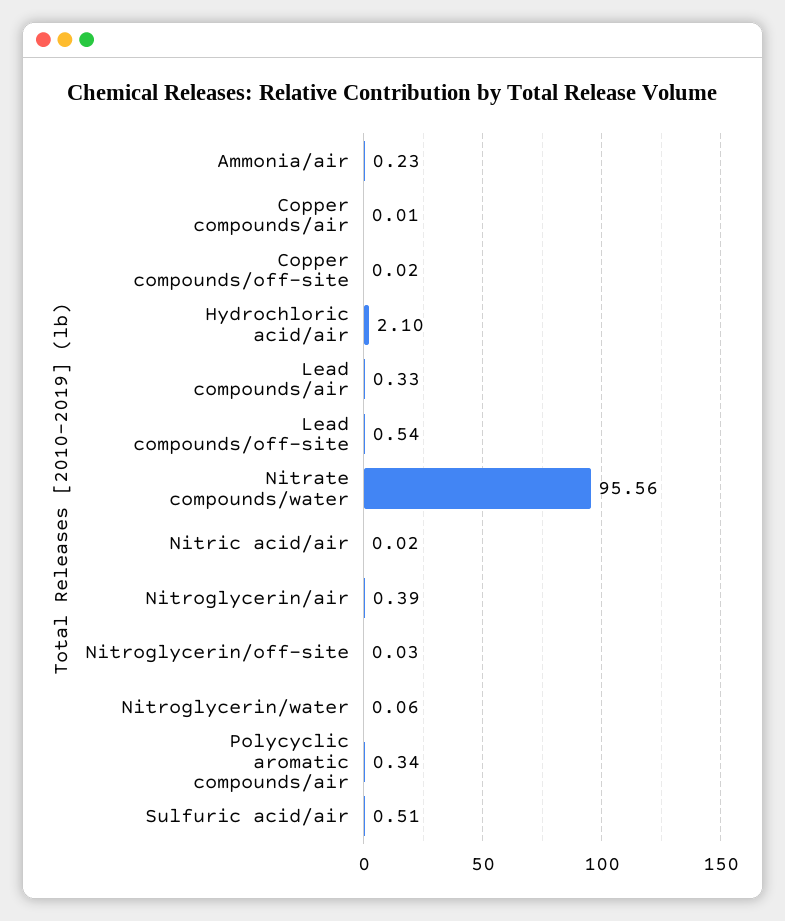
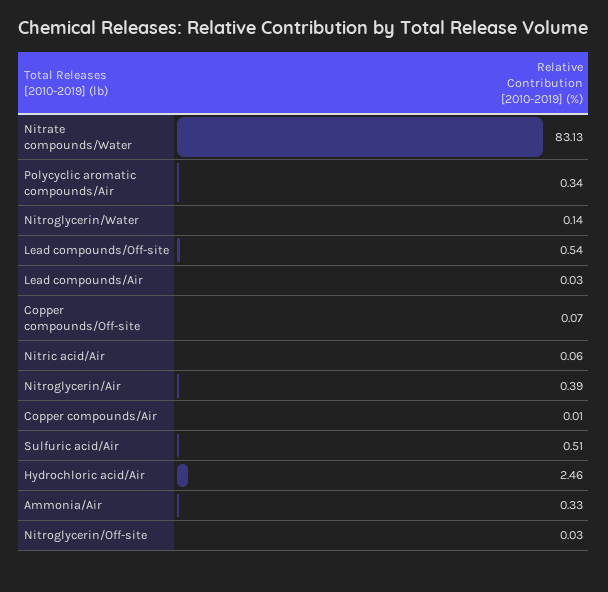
  {
-   "Ammonia/air": 0.23,
+   "Ammonia/air": 0.33,
    "Copper compounds/air": 0.01,
-   "Copper compounds/off-site": 0.02,
+   "Copper compounds/off-site": 0.07,
-   "Hydrochloric acid/air": 2.1,
+   "Hydrochloric acid/air": 2.46,
-   "Lead compounds/air": 0.33,
+   "Lead compounds/air": 0.03,
    "Lead compounds/off-site": 0.54,
-   "Nitrate compounds/water": 95.56,
+   "Nitrate compounds/water": 83.13,
-   "Nitric acid/air": 0.02,
+   "Nitric acid/air": 0.06,
    "Nitroglycerin/air": 0.39,
    "Nitroglycerin/off-site": 0.03,
-   "Nitroglycerin/water": 0.06,
+   "Nitroglycerin/water": 0.14,
    "Polycyclic aromatic compounds/air": 0.34,
    "Sulfuric acid/air": 0.51
  }

